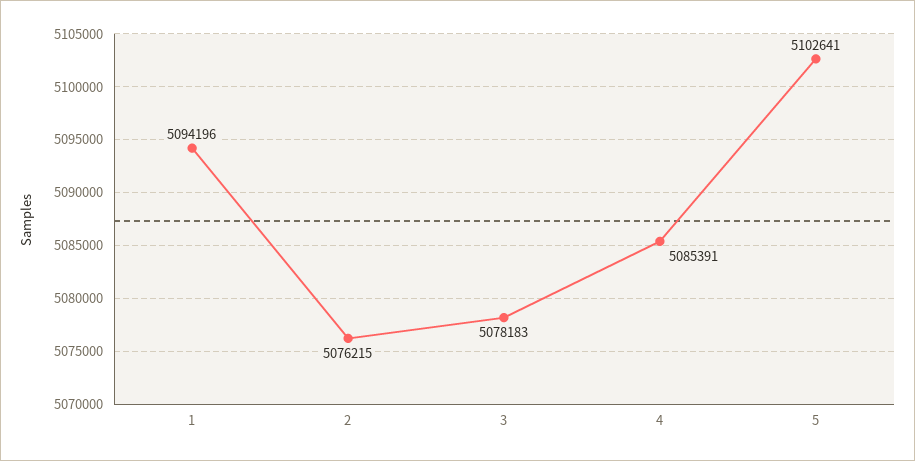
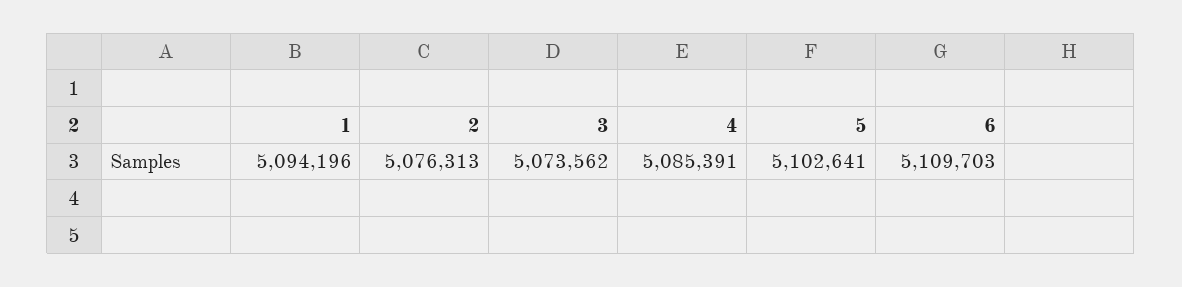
  {
    "1": 5094196,
-   "2": 5076215,
+   "2": 5076313,
-   "3": 5078183,
+   "3": 5073562,
    "4": 5085391,
-   "5": 5102641
+   "5": 5102641,
+   "6": 5109703
  }

